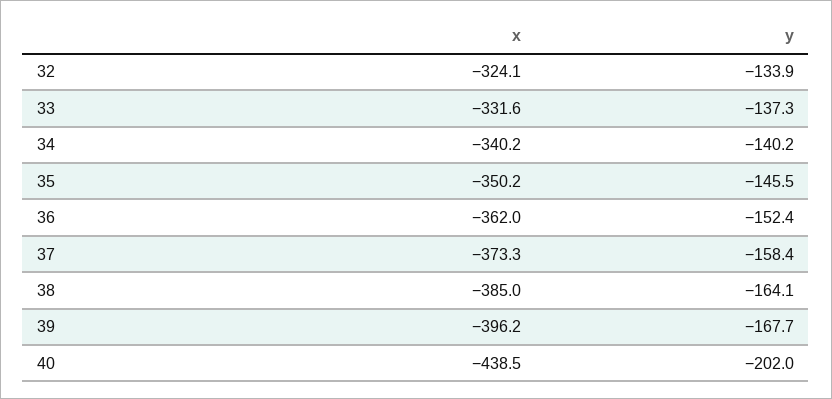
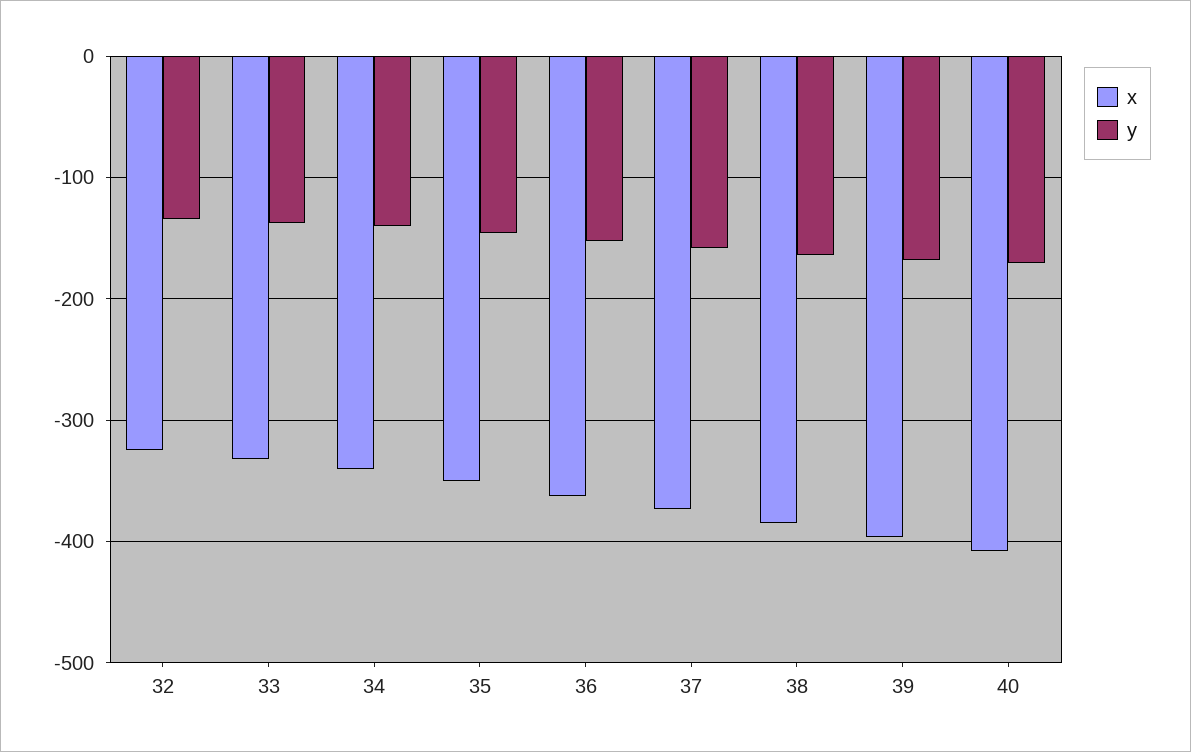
  {
    "x": {
      "32": -324.1,
      "33": -331.6,
      "34": -340.2,
      "35": -350.2,
      "36": -362,
      "37": -373.3,
      "38": -385,
      "39": -396.2,
-     "40": -438.5
+     "40": -410
    },
    "y": {
      "32": -133.9,
      "33": -137.3,
      "34": -140.2,
      "35": -145.5,
      "36": -152.4,
      "37": -158.4,
      "38": -164.1,
      "39": -167.7,
-     "40": -202
+     "40": -170
    }
  }

